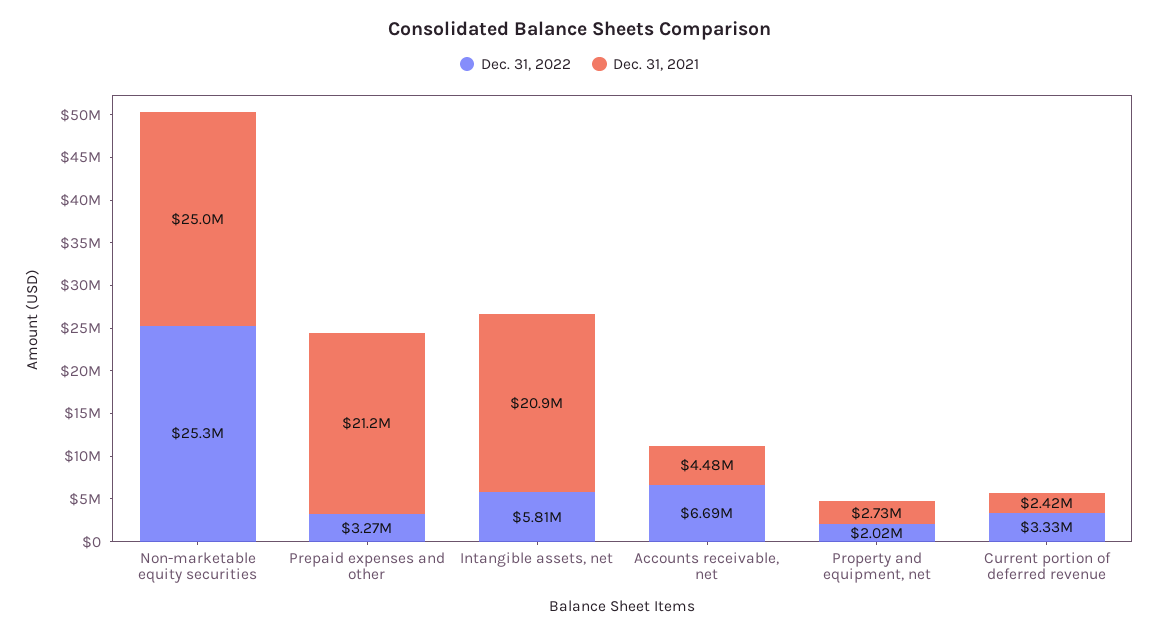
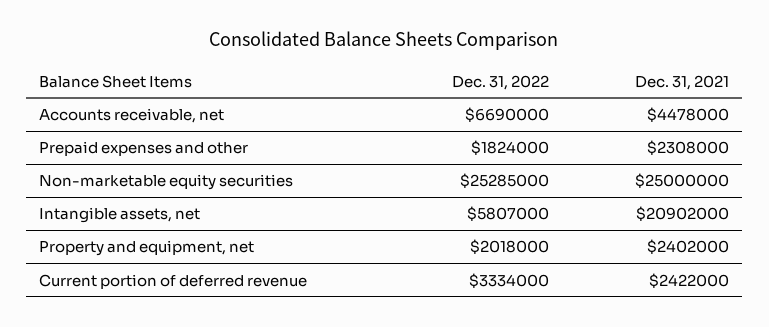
  {
    "Dec. 31, 2022": {
      "Non-marketable equity securities": 25285000,
-     "Prepaid expenses and other": 3270000,
+     "Prepaid expenses and other": 1824000,
      "Intangible assets, net": 5807000,
      "Accounts receivable, net": 6690000,
      "Property and equipment, net": 2018000,
      "Current portion of deferred revenue": 3334000
    },
    "Dec. 31, 2021": {
      "Non-marketable equity securities": 25000000,
-     "Prepaid expenses and other": 21200000,
+     "Prepaid expenses and other": 2308000,
      "Intangible assets, net": 20902000,
      "Accounts receivable, net": 4478000,
-     "Property and equipment, net": 2730000,
+     "Property and equipment, net": 2402000,
      "Current portion of deferred revenue": 2422000
    }
  }

